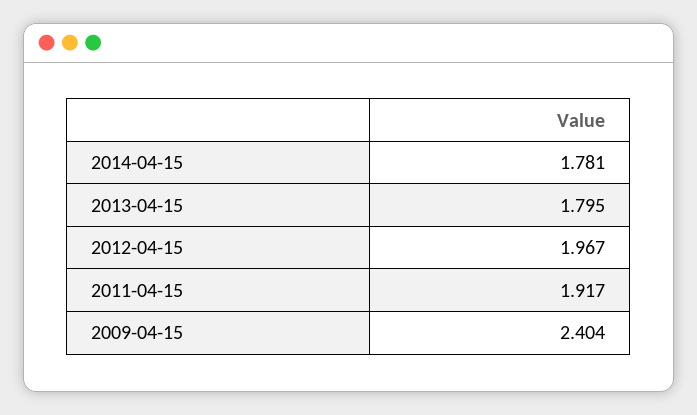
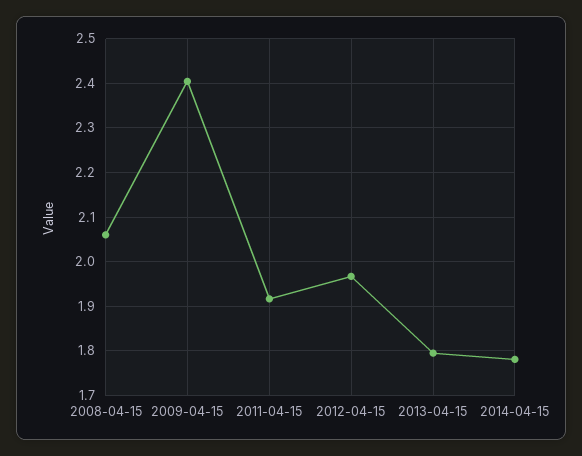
  {
    "2014-04-15": 1.781,
    "2013-04-15": 1.795,
    "2012-04-15": 1.967,
    "2011-04-15": 1.917,
-   "2009-04-15": 2.404
+   "2009-04-15": 2.404,
+   "2008-04-15": 2.06
  }

